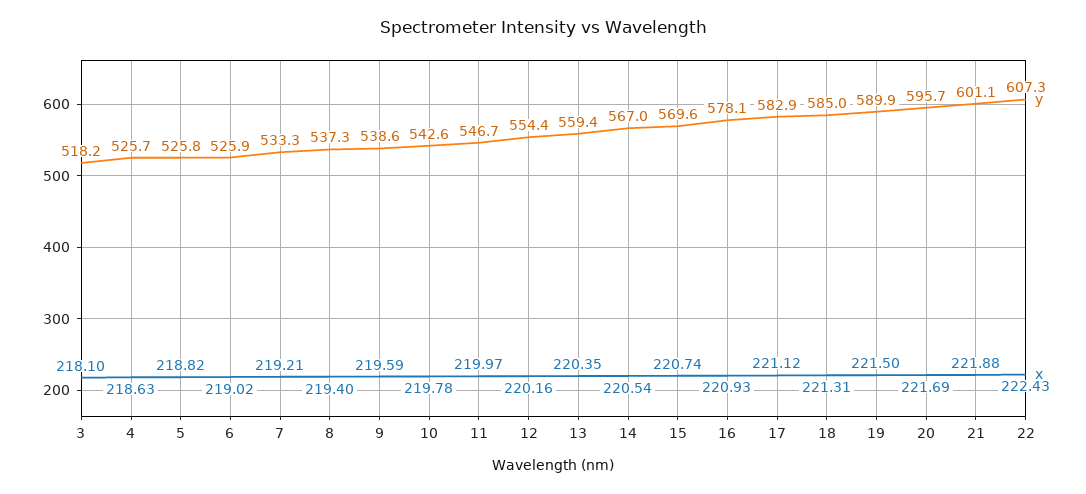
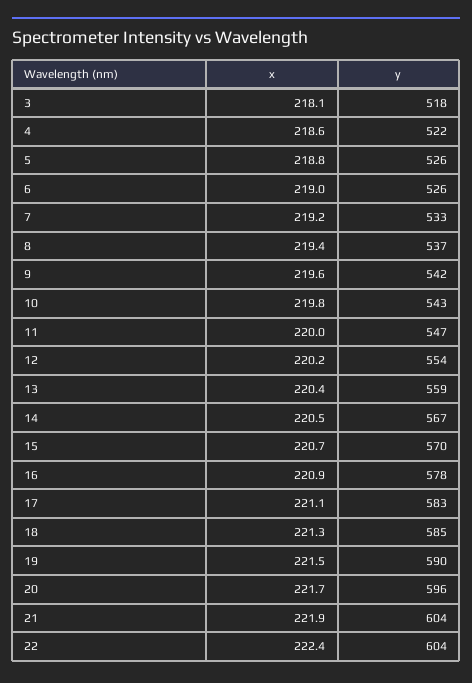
  {
    "y": {
      "3": 518.2,
-     "4": 525.7,
+     "4": 522,
      "5": 525.8,
      "6": 525.9,
      "7": 533.3,
      "8": 537.3,
-     "9": 538.6,
+     "9": 542,
      "10": 542.6,
      "11": 546.7,
      "12": 554.4,
      "13": 559.4,
      "14": 567,
      "15": 569.6,
      "16": 578.1,
      "17": 582.9,
      "18": 585,
      "19": 589.9,
      "20": 595.7,
-     "21": 601.1,
+     "21": 604,
-     "22": 607.3
+     "22": 604
    },
    "x": {
      "3": 218.1,
      "4": 218.63,
      "5": 218.82,
      "6": 219.02,
      "7": 219.21,
      "8": 219.4,
      "9": 219.59,
      "10": 219.78,
      "11": 219.97,
      "12": 220.16,
      "13": 220.35,
      "14": 220.54,
      "15": 220.74,
      "16": 220.93,
      "17": 221.12,
      "18": 221.31,
      "19": 221.5,
      "20": 221.69,
      "21": 221.88,
      "22": 222.43
    }
  }

